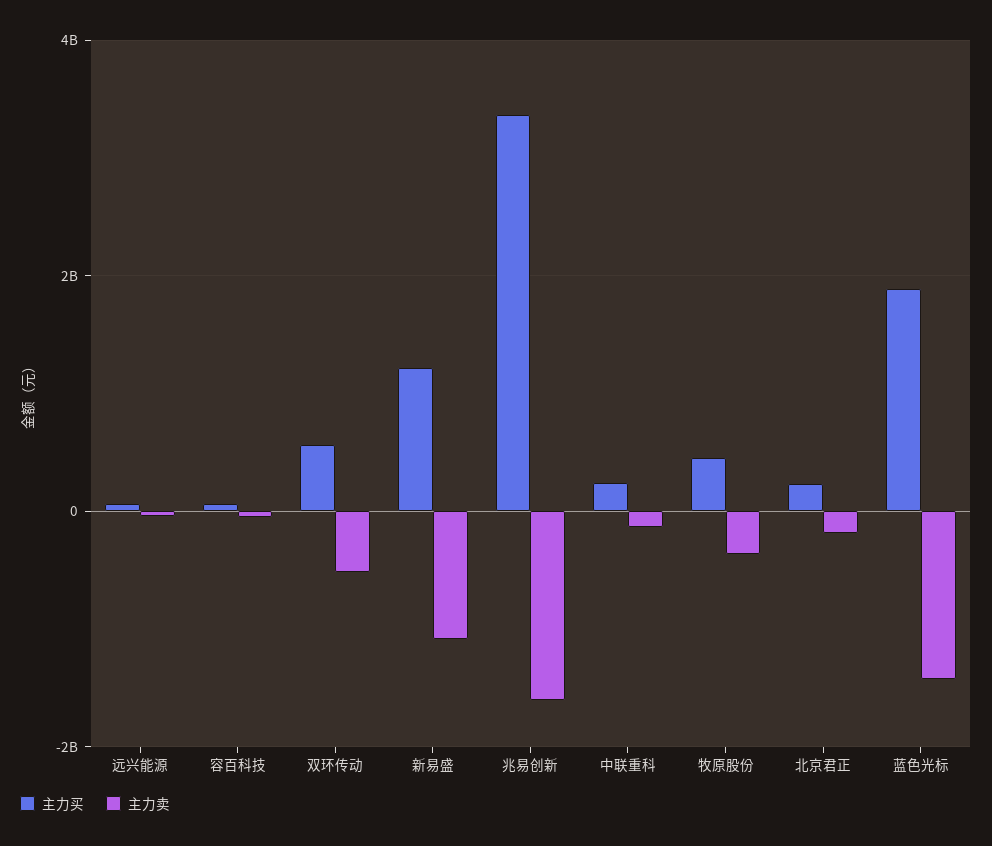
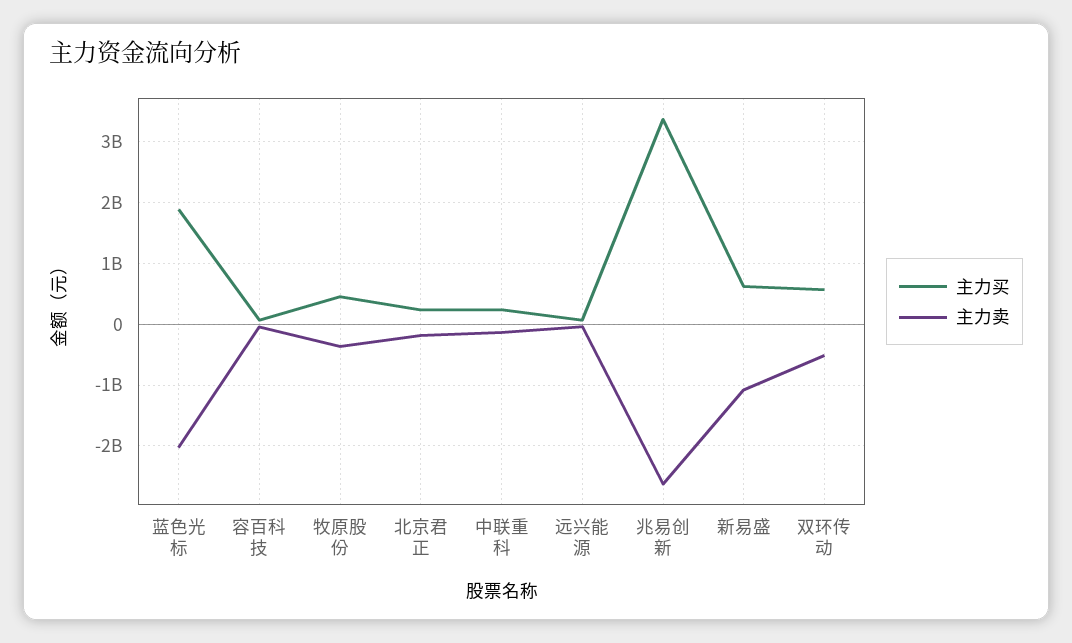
  {
    "主力买": {
      "远兴能源": 100000000,
      "容百科技": 100000000,
      "双环传动": 600000000,
-     "新易盛": 1200000000,
+     "新易盛": 600000000,
      "兆易创新": 3400000000,
      "中联重科": 200000000,
      "牧原股份": 500000000,
      "北京君正": 200000000,
      "蓝色光标": 1900000000
    },
    "主力卖": {
      "远兴能源": 0,
      "容百科技": 0,
      "双环传动": -500000000,
      "新易盛": -1100000000,
-     "兆易创新": -1600000000,
+     "兆易创新": -2600000000,
      "中联重科": -100000000,
      "牧原股份": -400000000,
      "北京君正": -200000000,
-     "蓝色光标": -1400000000
+     "蓝色光标": -2000000000
    }
  }

